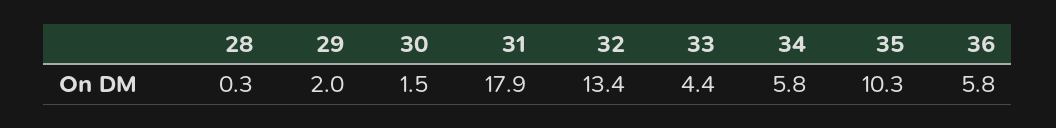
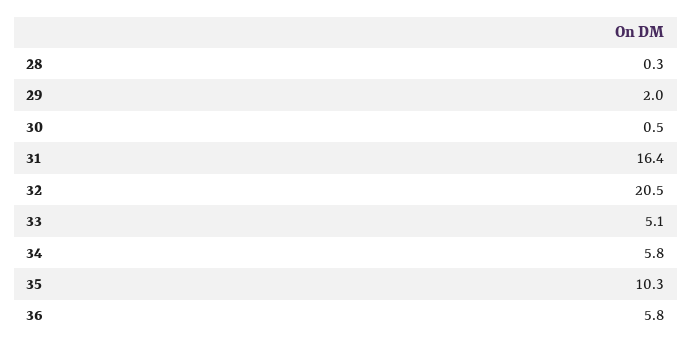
  {
    "28": 0.3,
    "29": 2,
-   "30": 1.5,
+   "30": 0.5,
-   "31": 17.9,
+   "31": 16.4,
-   "32": 13.4,
+   "32": 20.5,
-   "33": 4.4,
+   "33": 5.1,
    "34": 5.8,
    "35": 10.3,
    "36": 5.8
  }

